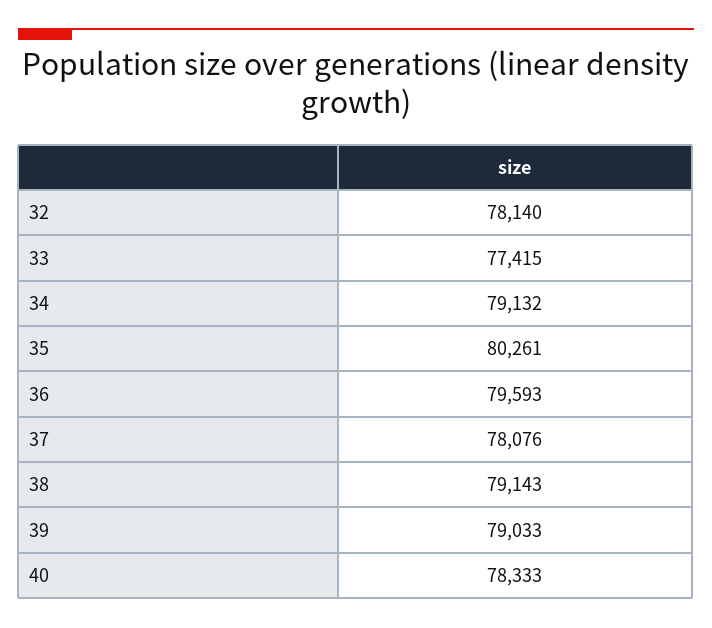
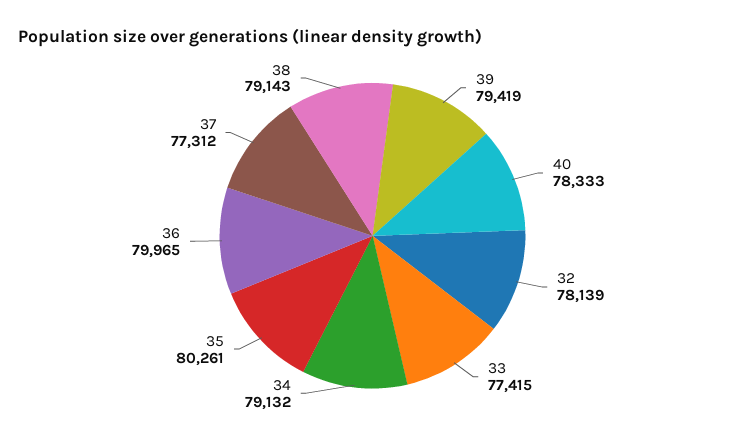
  {
-   "32": 78140,
+   "32": 78139,
    "33": 77415,
    "34": 79132,
    "35": 80261,
-   "36": 79593,
+   "36": 79965,
-   "37": 78076,
+   "37": 77312,
    "38": 79143,
-   "39": 79033,
+   "39": 79419,
    "40": 78333
  }

